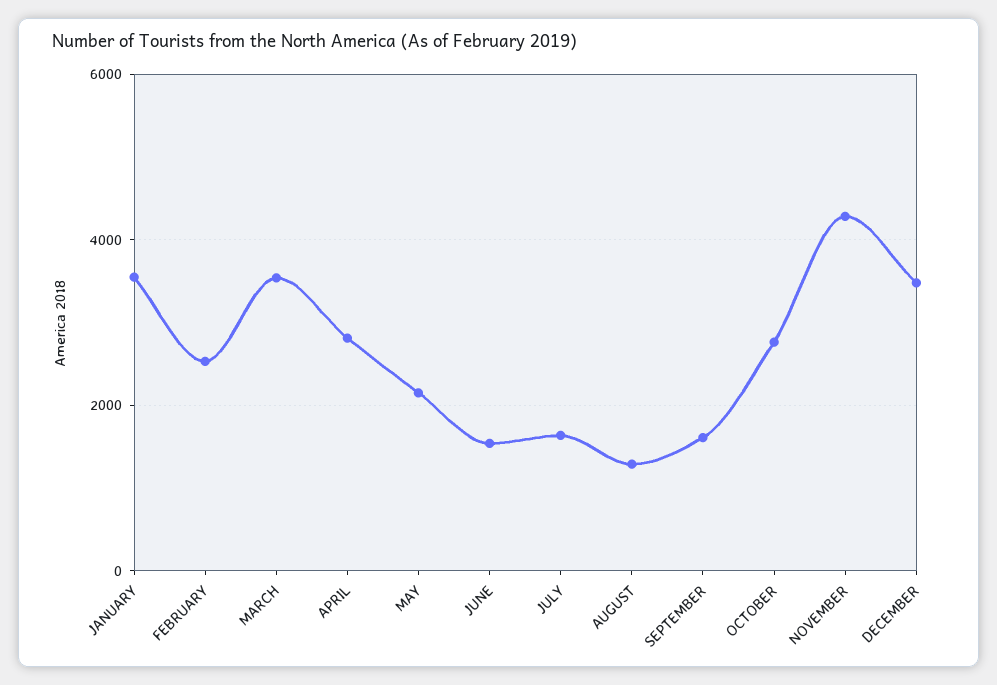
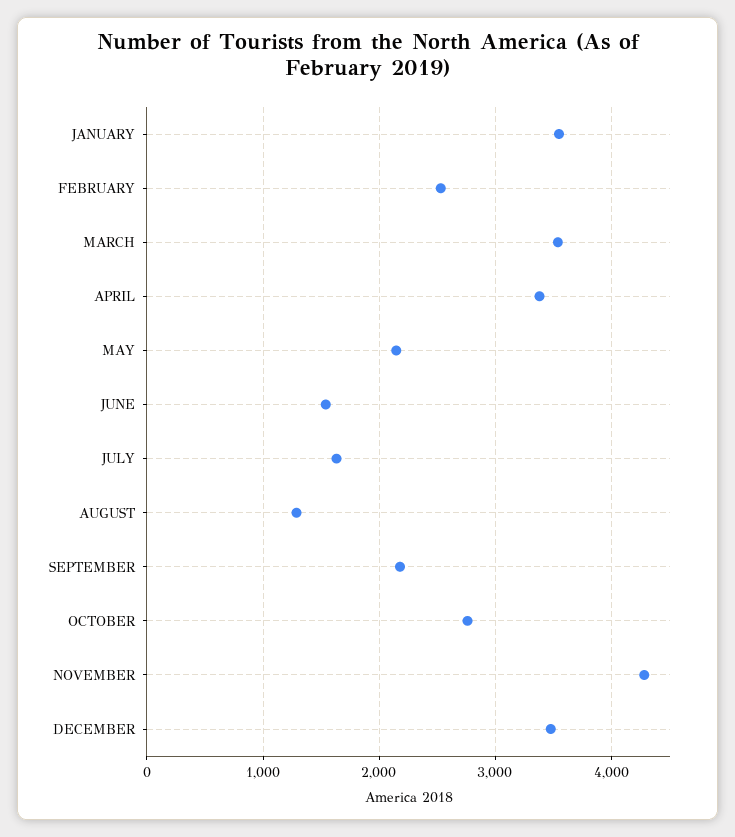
  {
    "JANUARY": 3500,
    "FEBRUARY": 2500,
    "MARCH": 3500,
-   "APRIL": 2800,
+   "APRIL": 3400,
    "MAY": 2100,
    "JUNE": 1500,
    "JULY": 1600,
    "AUGUST": 1300,
-   "SEPTEMBER": 1600,
+   "SEPTEMBER": 2200,
    "OCTOBER": 2800,
    "NOVEMBER": 4300,
    "DECEMBER": 3500
  }

